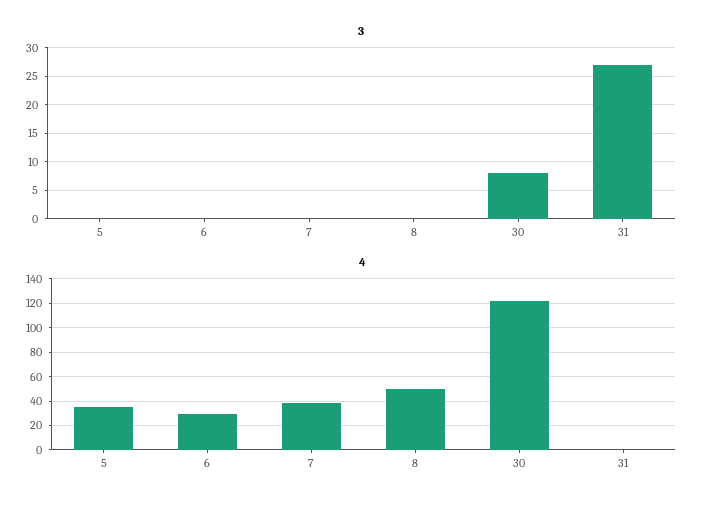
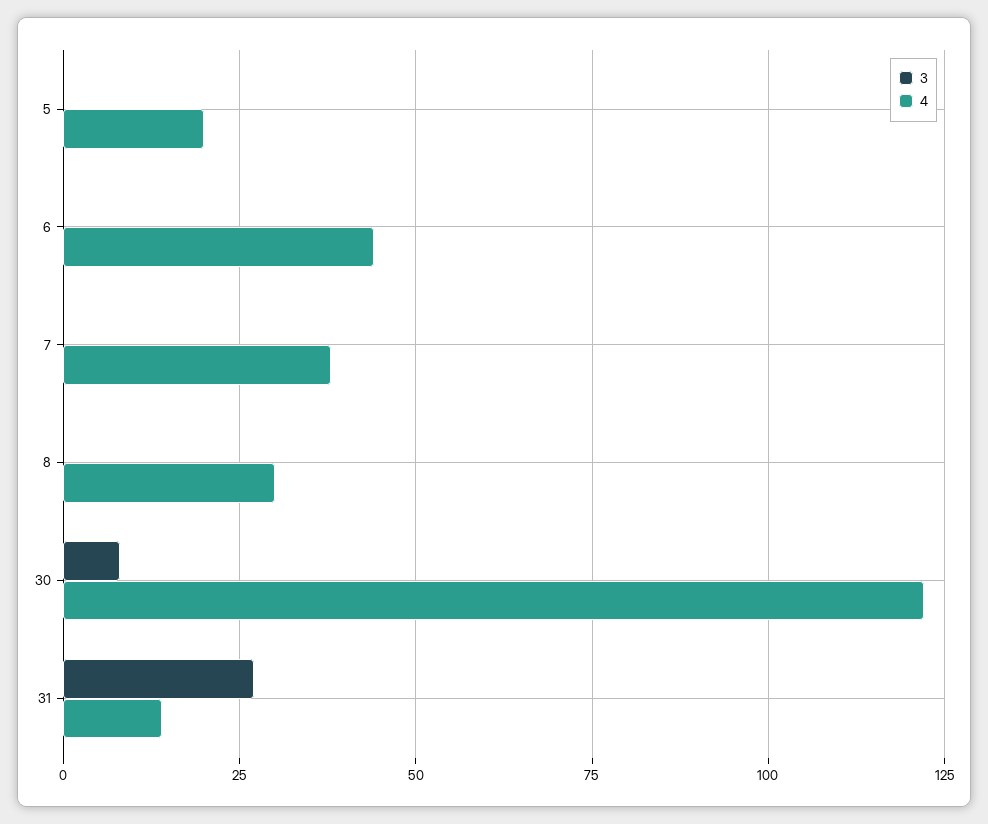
  {
    "3": {
      "5": 0,
      "6": 0,
      "7": 0,
      "8": 0,
      "30": 10,
      "31": 25
    },
    "4": {
-     "5": 35,
+     "5": 20,
-     "6": 30,
+     "6": 45,
      "7": 40,
-     "8": 50,
+     "8": 30,
      "30": 120,
-     "31": 0
+     "31": 15
    }
  }

